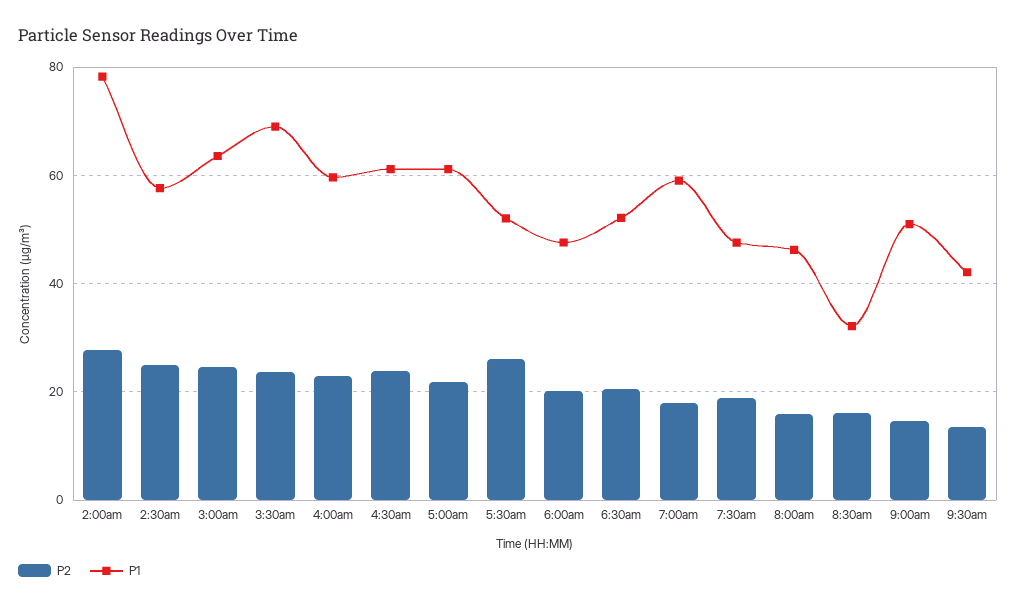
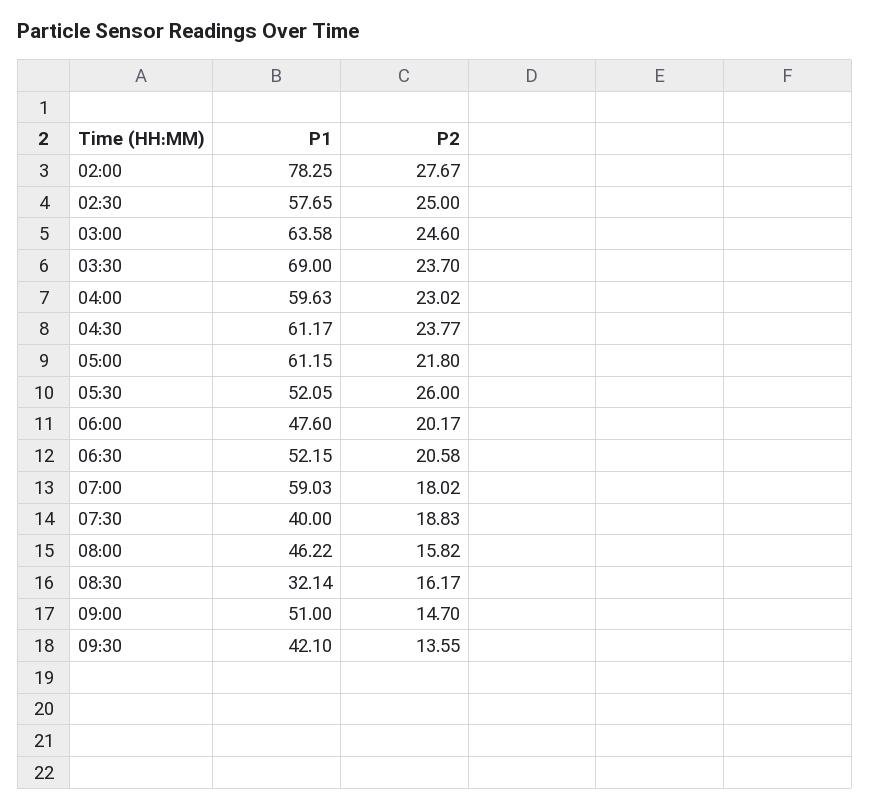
  {
    "P2": {
      "2:00am": 27.67,
      "2:30am": 25,
      "3:00am": 24.6,
      "3:30am": 23.7,
      "4:00am": 23.02,
      "4:30am": 23.77,
      "5:00am": 21.8,
      "5:30am": 26,
      "6:00am": 20.17,
      "6:30am": 20.58,
      "7:00am": 18.02,
      "7:30am": 18.83,
      "8:00am": 15.82,
      "8:30am": 16.17,
      "9:00am": 14.7,
      "9:30am": 13.55
    },
    "P1": {
      "2:00am": 78.25,
      "2:30am": 57.65,
      "3:00am": 63.58,
      "3:30am": 69,
      "4:00am": 59.63,
      "4:30am": 61.17,
      "5:00am": 61.15,
      "5:30am": 52.05,
      "6:00am": 47.6,
      "6:30am": 52.15,
      "7:00am": 59.03,
-     "7:30am": 48,
+     "7:30am": 40,
      "8:00am": 46.22,
      "8:30am": 32.14,
      "9:00am": 51,
      "9:30am": 42.1
    }
  }

